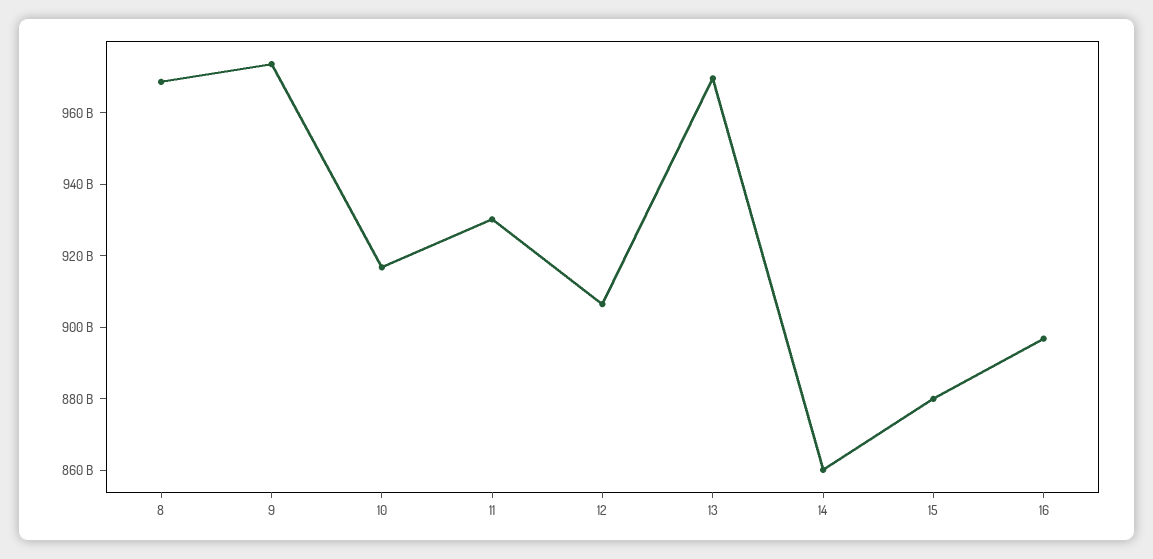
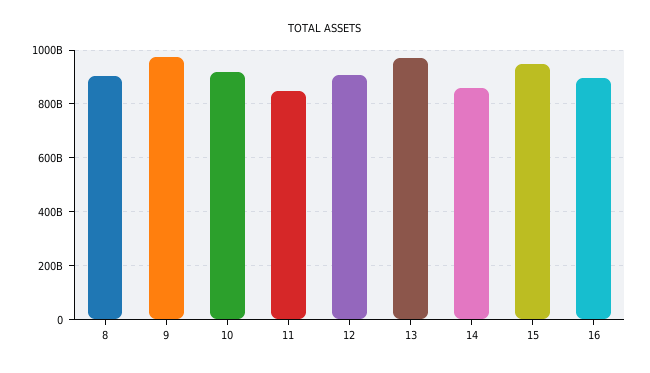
  {
-   "8": 970000000000,
+   "8": 900000000000,
    "9": 975000000000,
    "10": 915000000000,
-   "11": 930000000000,
+   "11": 850000000000,
    "12": 905000000000,
    "13": 970000000000,
    "14": 860000000000,
-   "15": 880000000000,
+   "15": 950000000000,
    "16": 895000000000
  }

